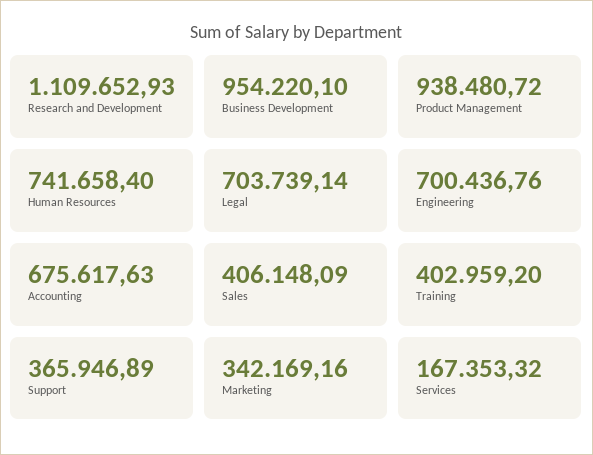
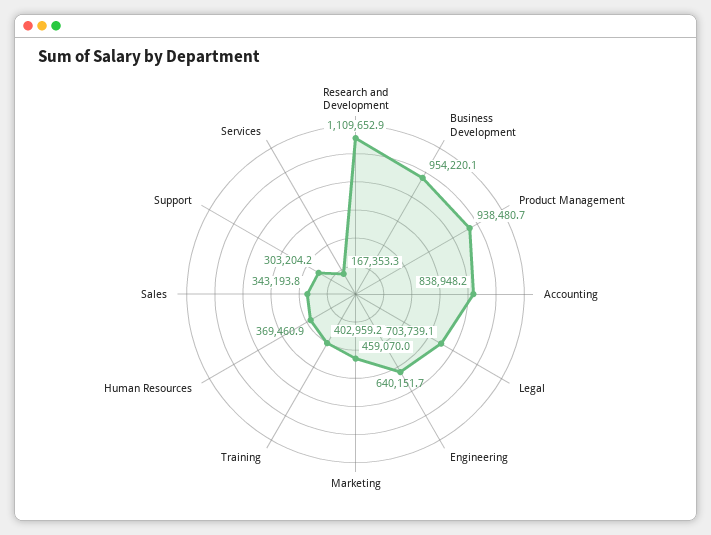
  {
    "Research and Development": 1109652.93,
    "Business Development": 954220.1,
    "Product Management": 938480.72,
-   "Human Resources": 741658.4,
+   "Human Resources": 369460.9,
    "Legal": 703739.14,
-   "Engineering": 700436.76,
+   "Engineering": 640151.7,
-   "Accounting": 675617.63,
+   "Accounting": 838948.2,
-   "Sales": 406148.09,
+   "Sales": 343193.8,
    "Training": 402959.2,
-   "Support": 365946.89,
+   "Support": 303204.2,
-   "Marketing": 342169.16,
+   "Marketing": 459070,
    "Services": 167353.32
  }

